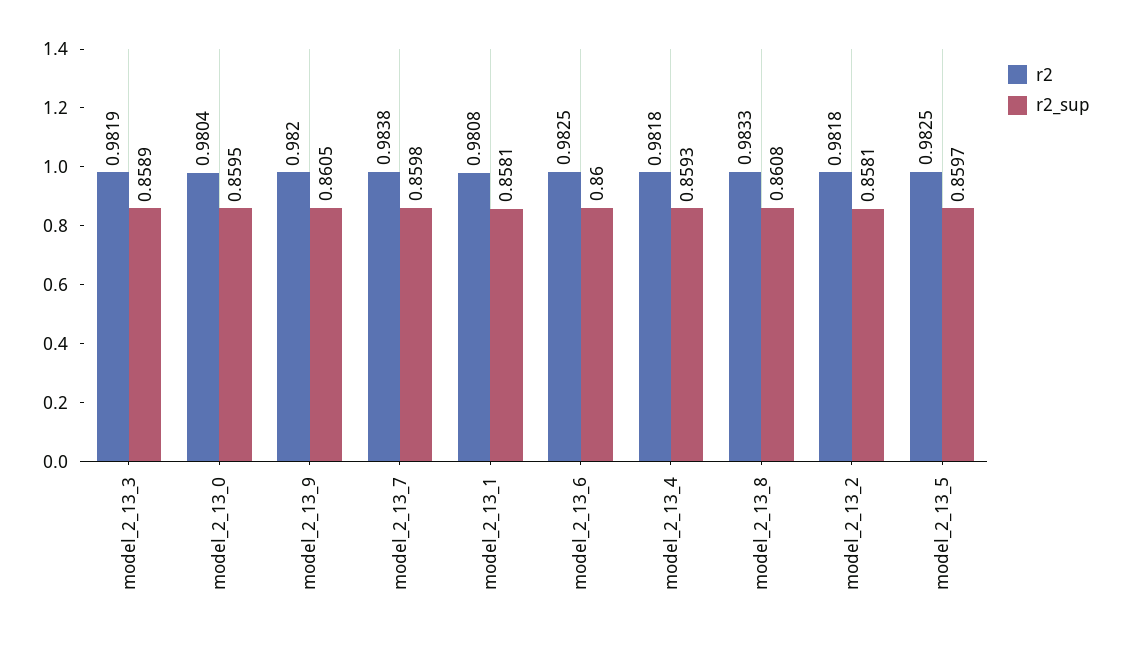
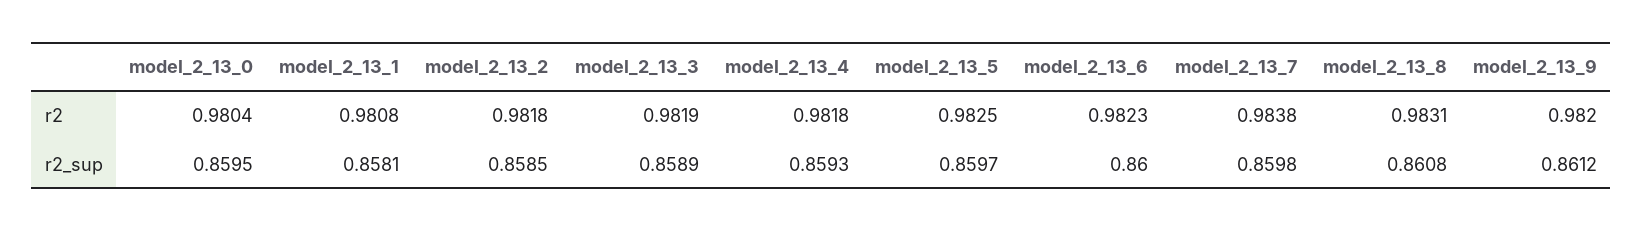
  {
    "r2": {
      "model_2_13_3": 0.9819,
      "model_2_13_0": 0.9804,
      "model_2_13_9": 0.982,
      "model_2_13_7": 0.9838,
      "model_2_13_1": 0.9808,
-     "model_2_13_6": 0.9825,
+     "model_2_13_6": 0.9823,
      "model_2_13_4": 0.9818,
-     "model_2_13_8": 0.9833,
+     "model_2_13_8": 0.9831,
      "model_2_13_2": 0.9818,
      "model_2_13_5": 0.9825
    },
    "r2_sup": {
      "model_2_13_3": 0.8589,
      "model_2_13_0": 0.8595,
-     "model_2_13_9": 0.8605,
+     "model_2_13_9": 0.8612,
      "model_2_13_7": 0.8598,
      "model_2_13_1": 0.8581,
      "model_2_13_6": 0.86,
      "model_2_13_4": 0.8593,
      "model_2_13_8": 0.8608,
-     "model_2_13_2": 0.8581,
+     "model_2_13_2": 0.8585,
      "model_2_13_5": 0.8597
    }
  }

